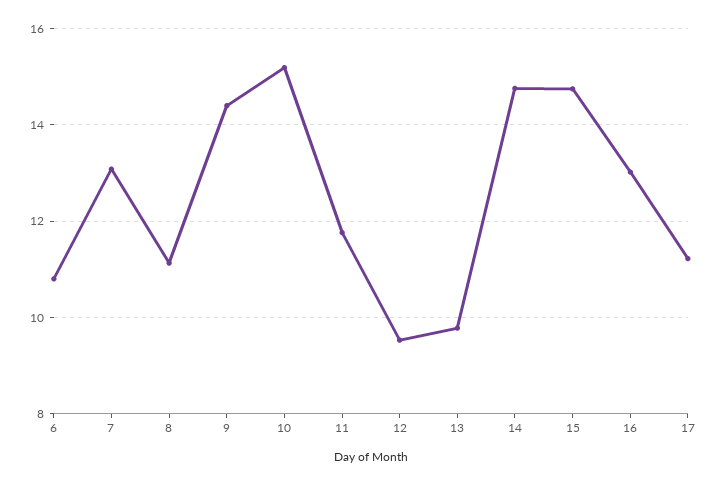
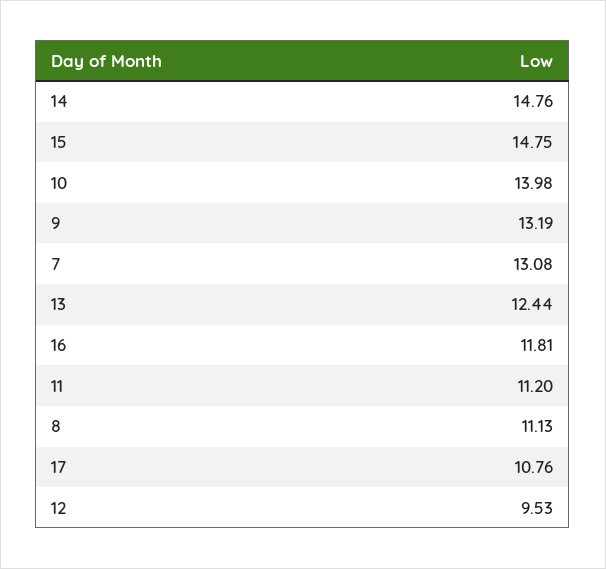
  {
-   "6": 10.8,
    "7": 13.08,
    "8": 11.13,
-   "9": 14.4,
+   "9": 13.19,
-   "10": 15.2,
+   "10": 13.98,
-   "11": 11.8,
+   "11": 11.2,
    "12": 9.53,
-   "13": 9.8,
+   "13": 12.44,
    "14": 14.76,
    "15": 14.75,
-   "16": 13,
+   "16": 11.81,
-   "17": 11.2
+   "17": 10.76
  }

